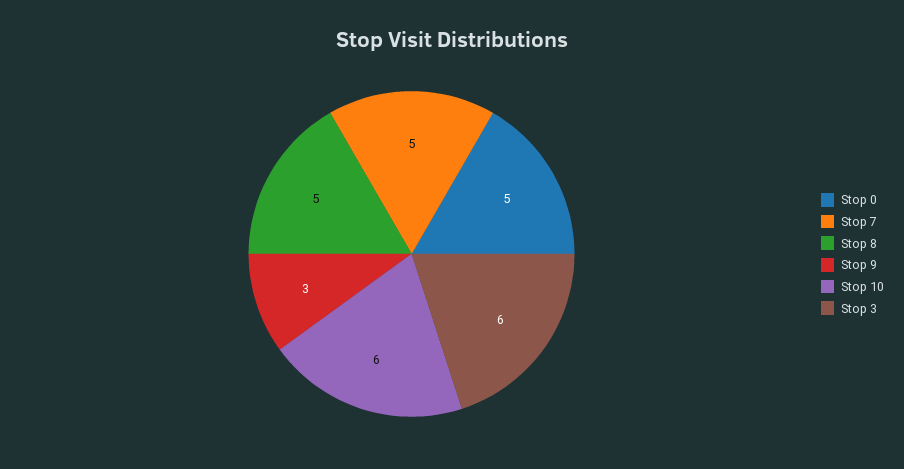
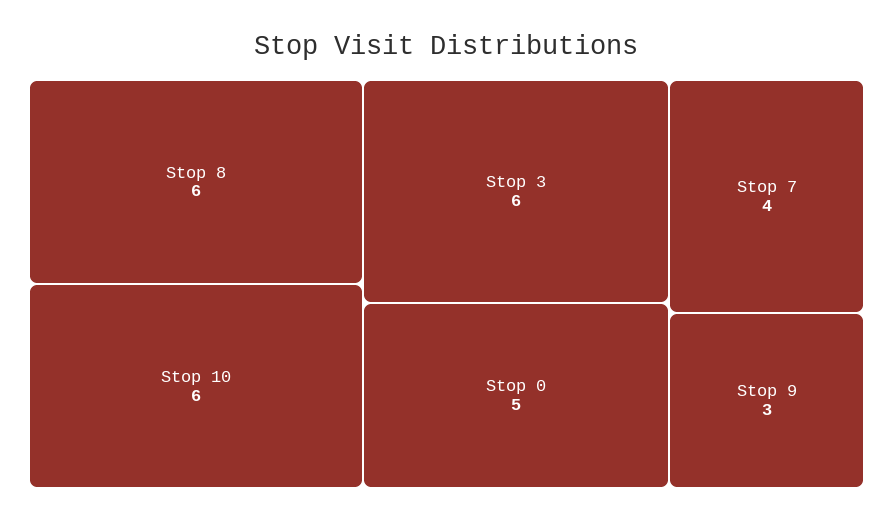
  {
    "Stop 0": 5,
-   "Stop 7": 5,
+   "Stop 7": 4,
-   "Stop 8": 5,
+   "Stop 8": 6,
    "Stop 9": 3,
    "Stop 10": 6,
    "Stop 3": 6
  }

